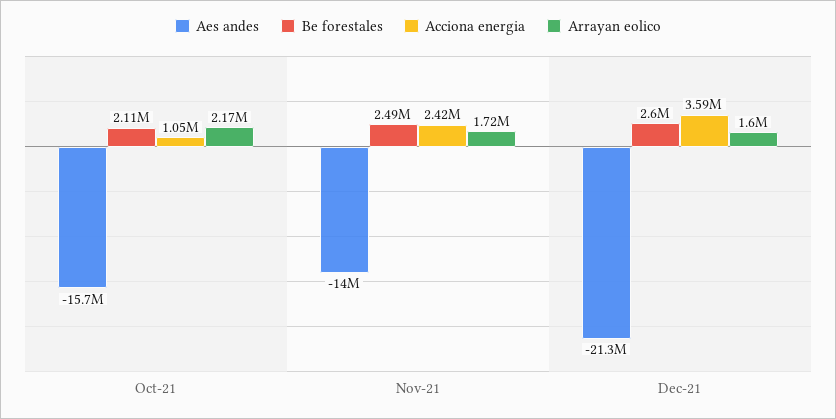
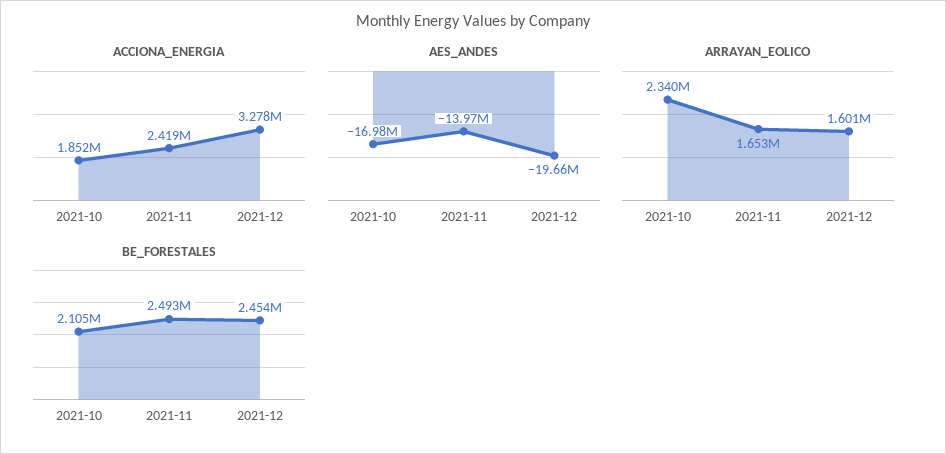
  {
    "Aes andes": {
-     "Oct-21": -15700000,
+     "Oct-21": -16980000,
      "Nov-21": -13970000,
-     "Dec-21": -21300000
+     "Dec-21": -19660000
    },
    "Be forestales": {
      "Oct-21": 2105000,
      "Nov-21": 2493000,
-     "Dec-21": 2600000
+     "Dec-21": 2454000
    },
    "Acciona energia": {
-     "Oct-21": 1050000,
+     "Oct-21": 1852000,
      "Nov-21": 2419000,
-     "Dec-21": 3590000
+     "Dec-21": 3278000
    },
    "Arrayan eolico": {
-     "Oct-21": 2170000,
+     "Oct-21": 2340000,
-     "Nov-21": 1720000,
+     "Nov-21": 1653000,
      "Dec-21": 1601000
    }
  }

